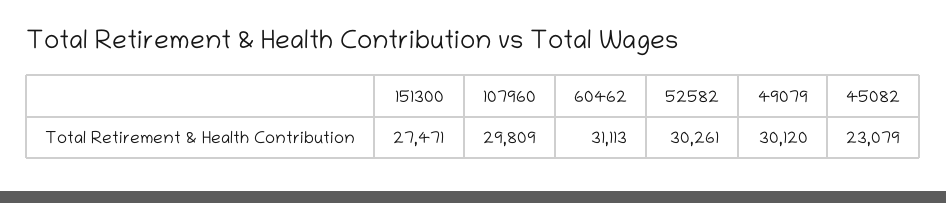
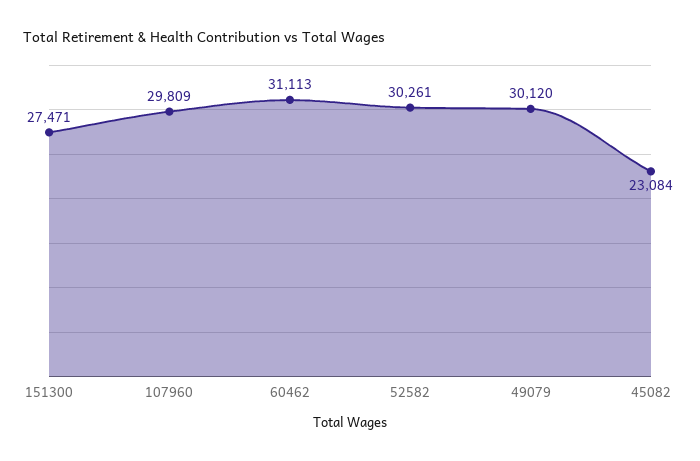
  {
    "151300": 27471,
    "107960": 29809,
    "60462": 31113,
    "52582": 30261,
    "49079": 30120,
-   "45082": 23079
+   "45082": 23084
  }

